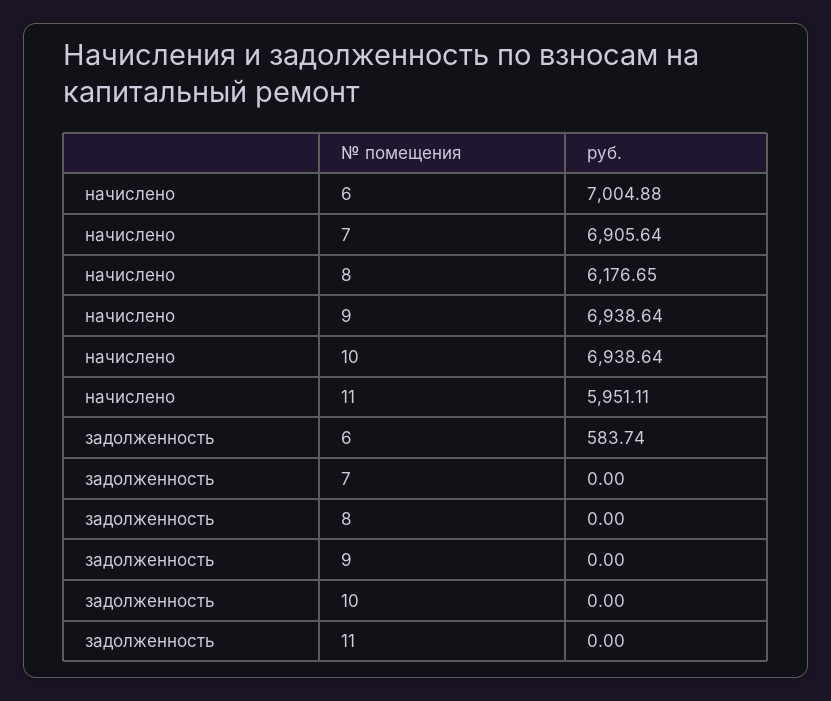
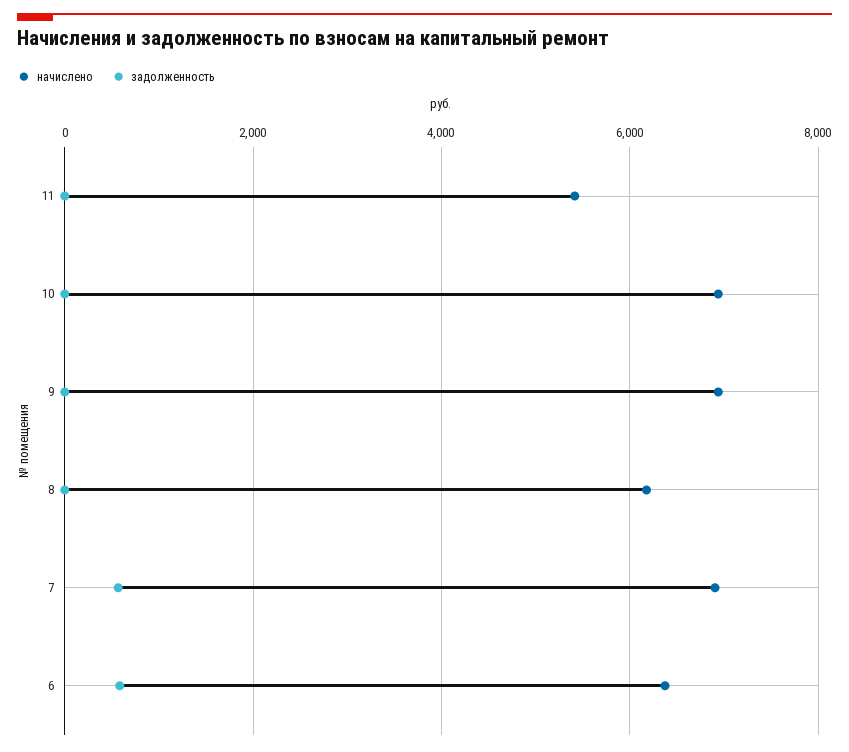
  {
    "начислено": {
-     "6": 7004.88,
+     "6": 6400,
      "7": 6905.64,
      "8": 6176.65,
      "9": 6938.64,
      "10": 6938.64,
-     "11": 5951.11
+     "11": 5400
    },
    "задолженность": {
      "6": 583.74,
-     "7": 0,
+     "7": 600,
      "8": 0,
      "9": 0,
      "10": 0,
      "11": 0
    }
  }

